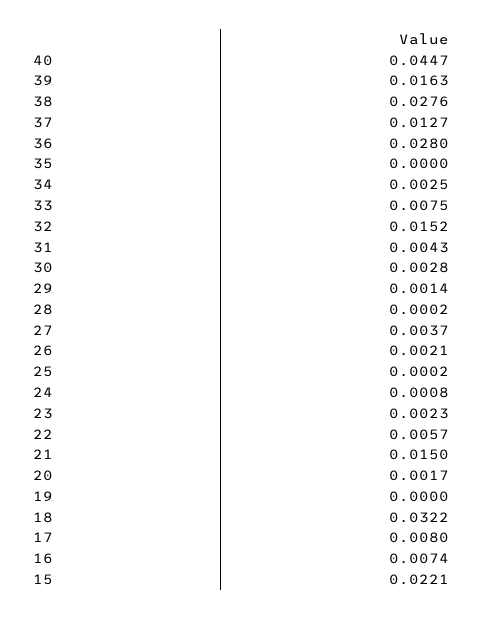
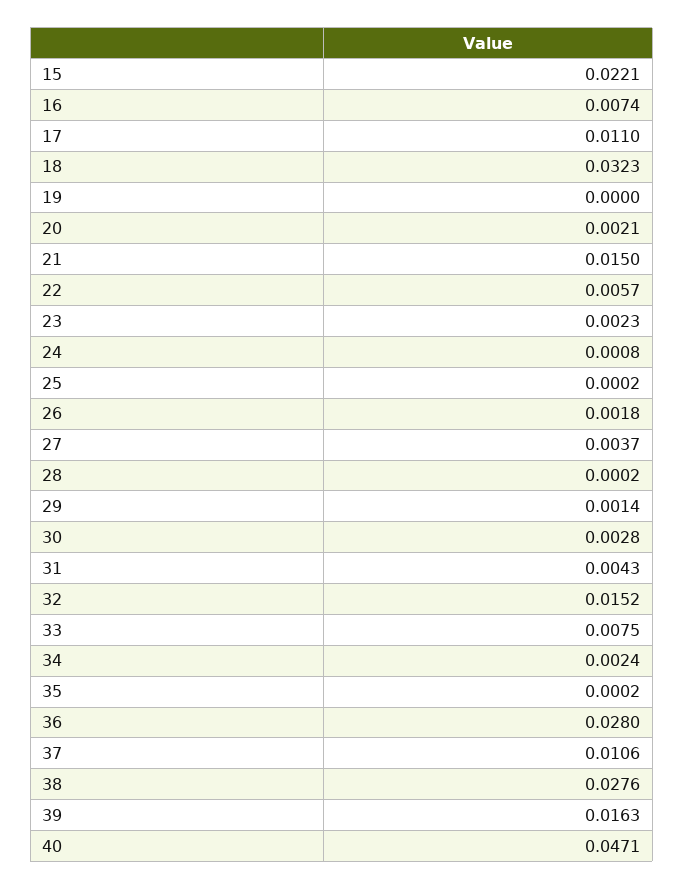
  {
-   "40": 0.0447,
+   "40": 0.0471,
    "39": 0.0163,
    "38": 0.0276,
-   "37": 0.0127,
+   "37": 0.0106,
    "36": 0.028,
-   "35": 0,
+   "35": 0.0002,
-   "34": 0.0025,
+   "34": 0.0024,
    "33": 0.0075,
    "32": 0.0152,
    "31": 0.0043,
    "30": 0.0028,
    "29": 0.0014,
    "28": 0.0002,
    "27": 0.0037,
-   "26": 0.0021,
+   "26": 0.0018,
    "25": 0.0002,
    "24": 0.0008,
    "23": 0.0023,
    "22": 0.0057,
    "21": 0.015,
-   "20": 0.0017,
+   "20": 0.0021,
    "19": 0,
-   "18": 0.0322,
+   "18": 0.0323,
-   "17": 0.008,
+   "17": 0.011,
    "16": 0.0074,
    "15": 0.0221
  }

